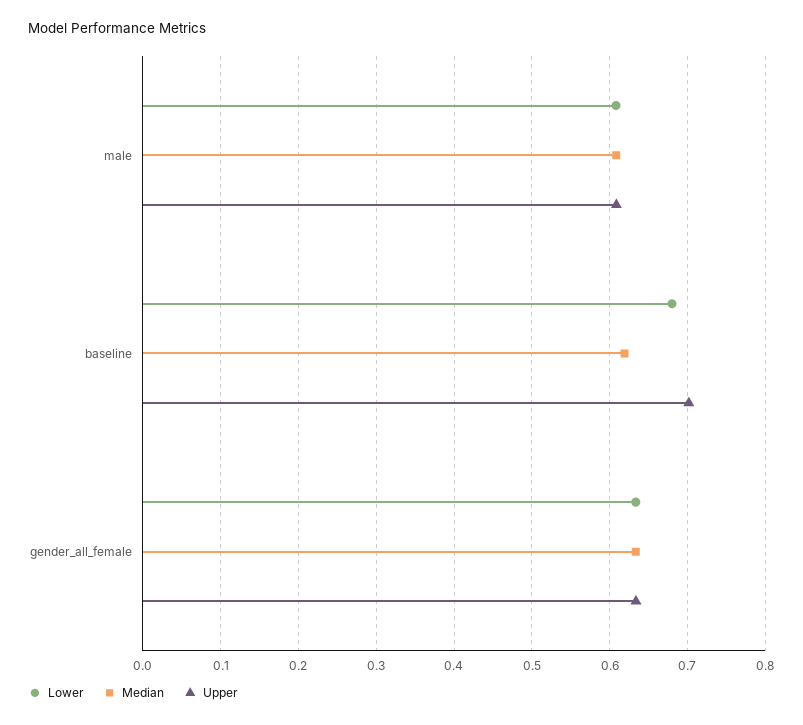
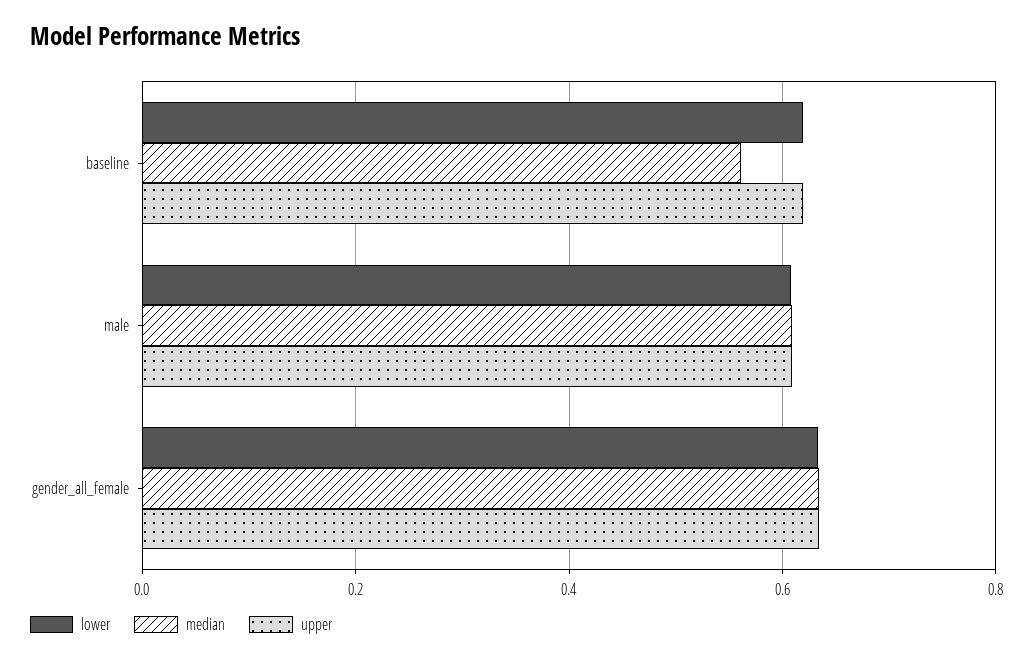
  {
    "Lower": {
      "male": 0.61,
-     "baseline": 0.68,
+     "baseline": 0.62,
      "gender_all_female": 0.63
    },
    "Median": {
      "male": 0.61,
-     "baseline": 0.62,
+     "baseline": 0.56,
      "gender_all_female": 0.63
    },
    "Upper": {
      "male": 0.61,
-     "baseline": 0.7,
+     "baseline": 0.62,
      "gender_all_female": 0.63
    }
  }

